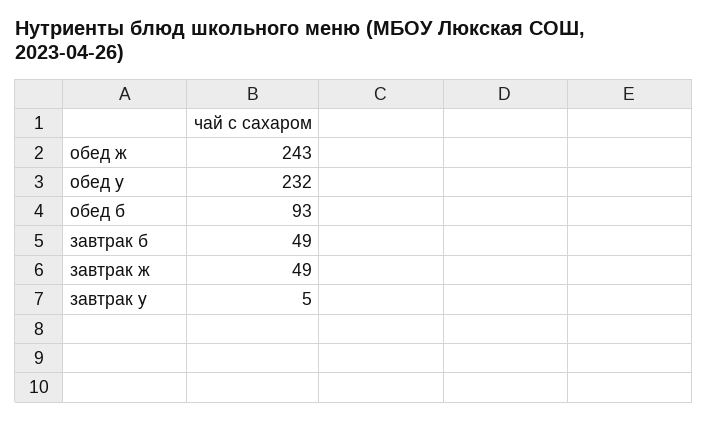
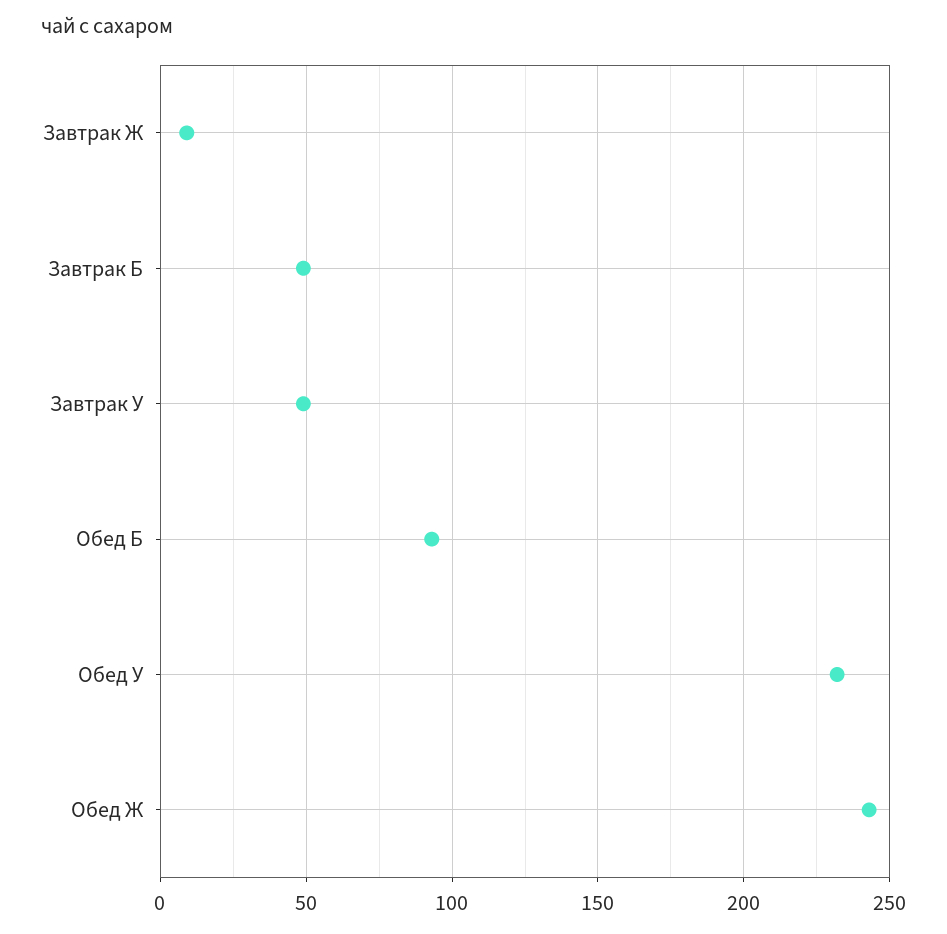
  {
    "обед ж": 243,
    "обед у": 232,
    "обед б": 93,
    "завтрак б": 49,
-   "завтрак ж": 49,
+   "завтрак ж": 10,
-   "завтрак у": 5
+   "завтрак у": 50
  }

